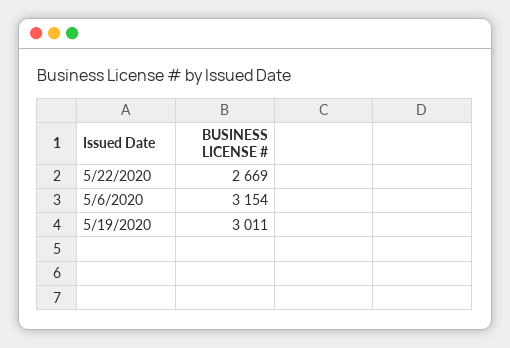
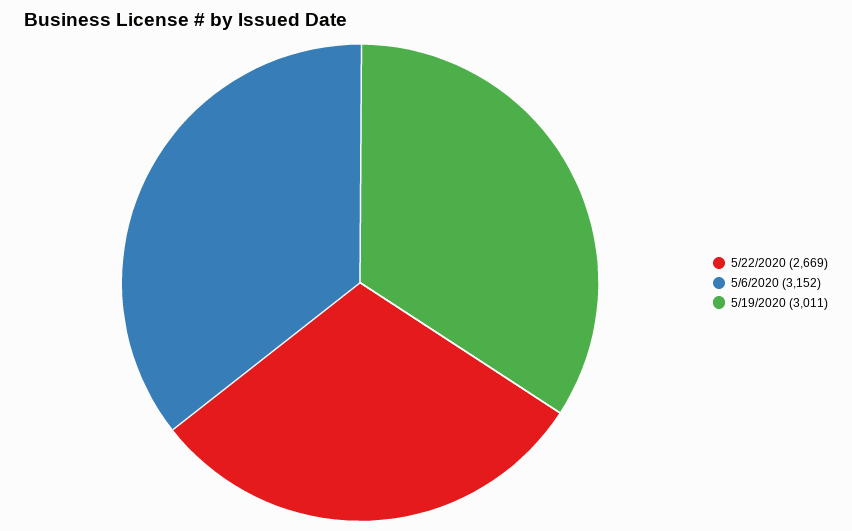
  {
    "5/22/2020": 2669,
-   "5/6/2020": 3154,
+   "5/6/2020": 3152,
    "5/19/2020": 3011
  }

